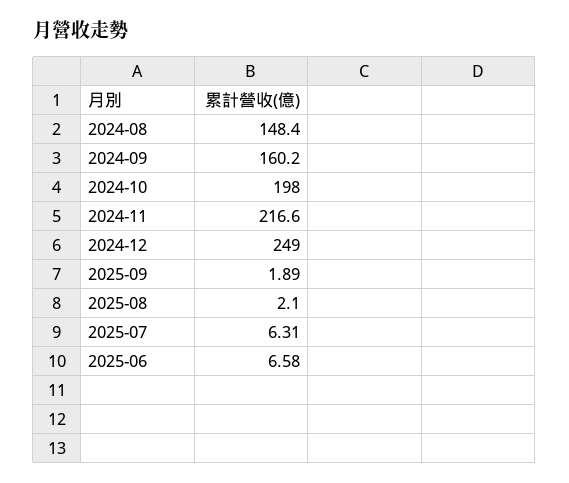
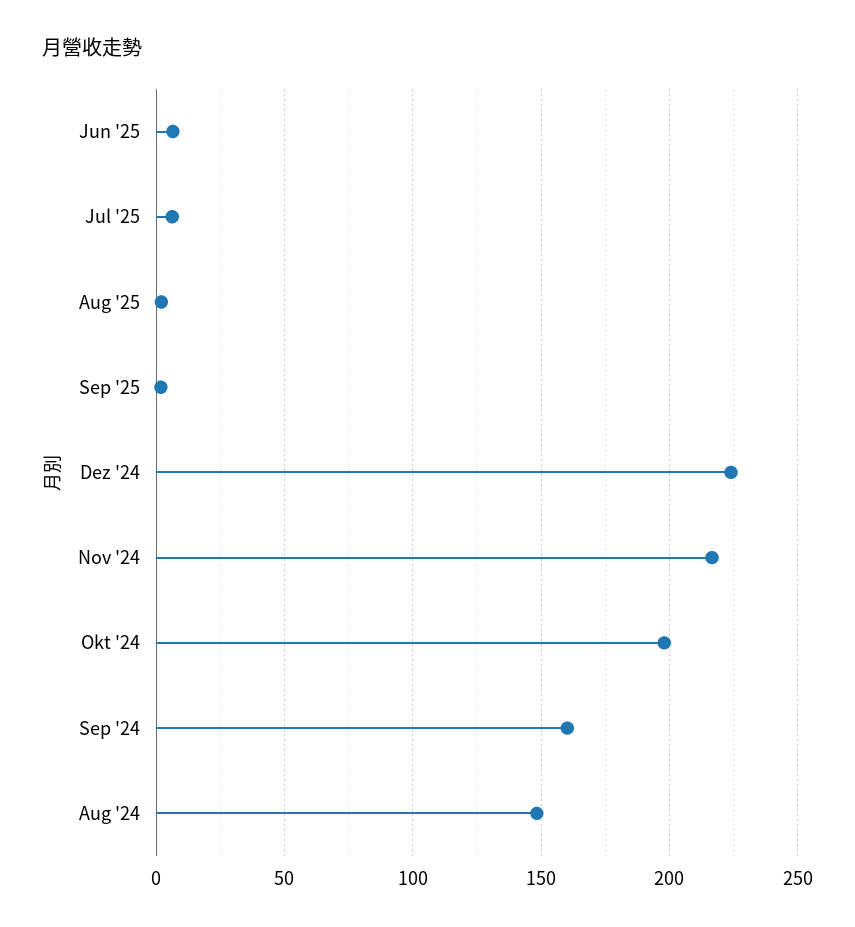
  {
    "2024-08": 148.4,
    "2024-09": 160.2,
    "2024-10": 198,
    "2024-11": 216.6,
-   "2024-12": 249,
+   "2024-12": 225,
    "2025-09": 1.89,
    "2025-08": 2.1,
    "2025-07": 6.31,
    "2025-06": 6.58
  }

